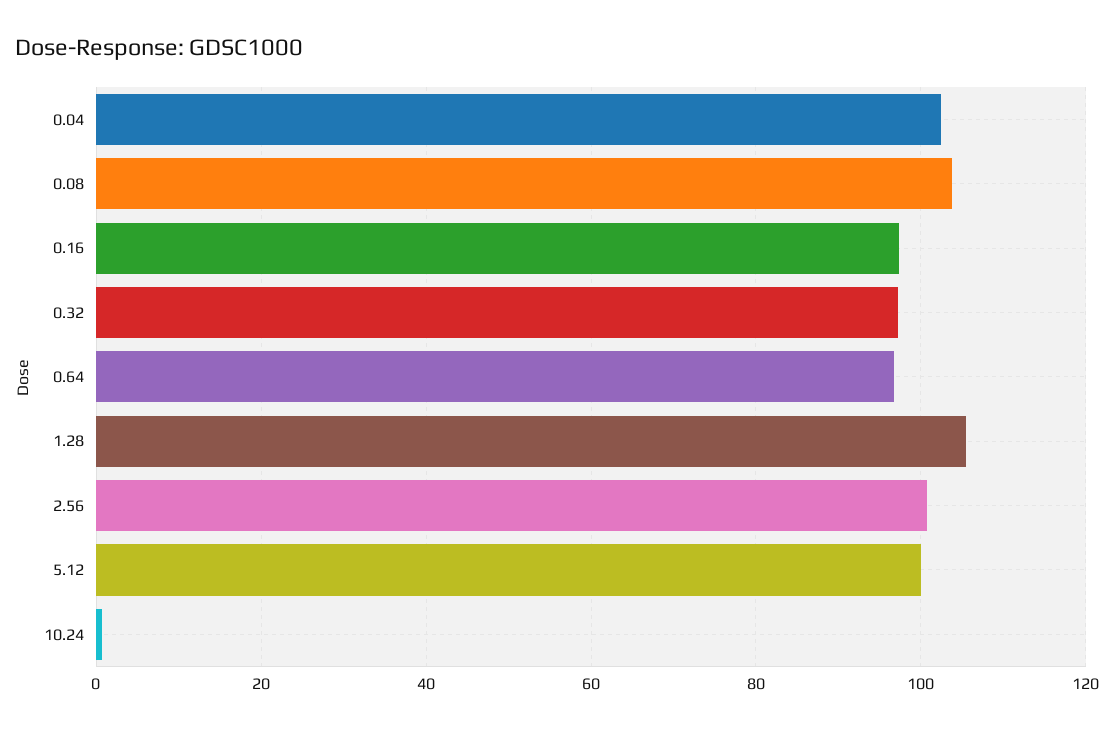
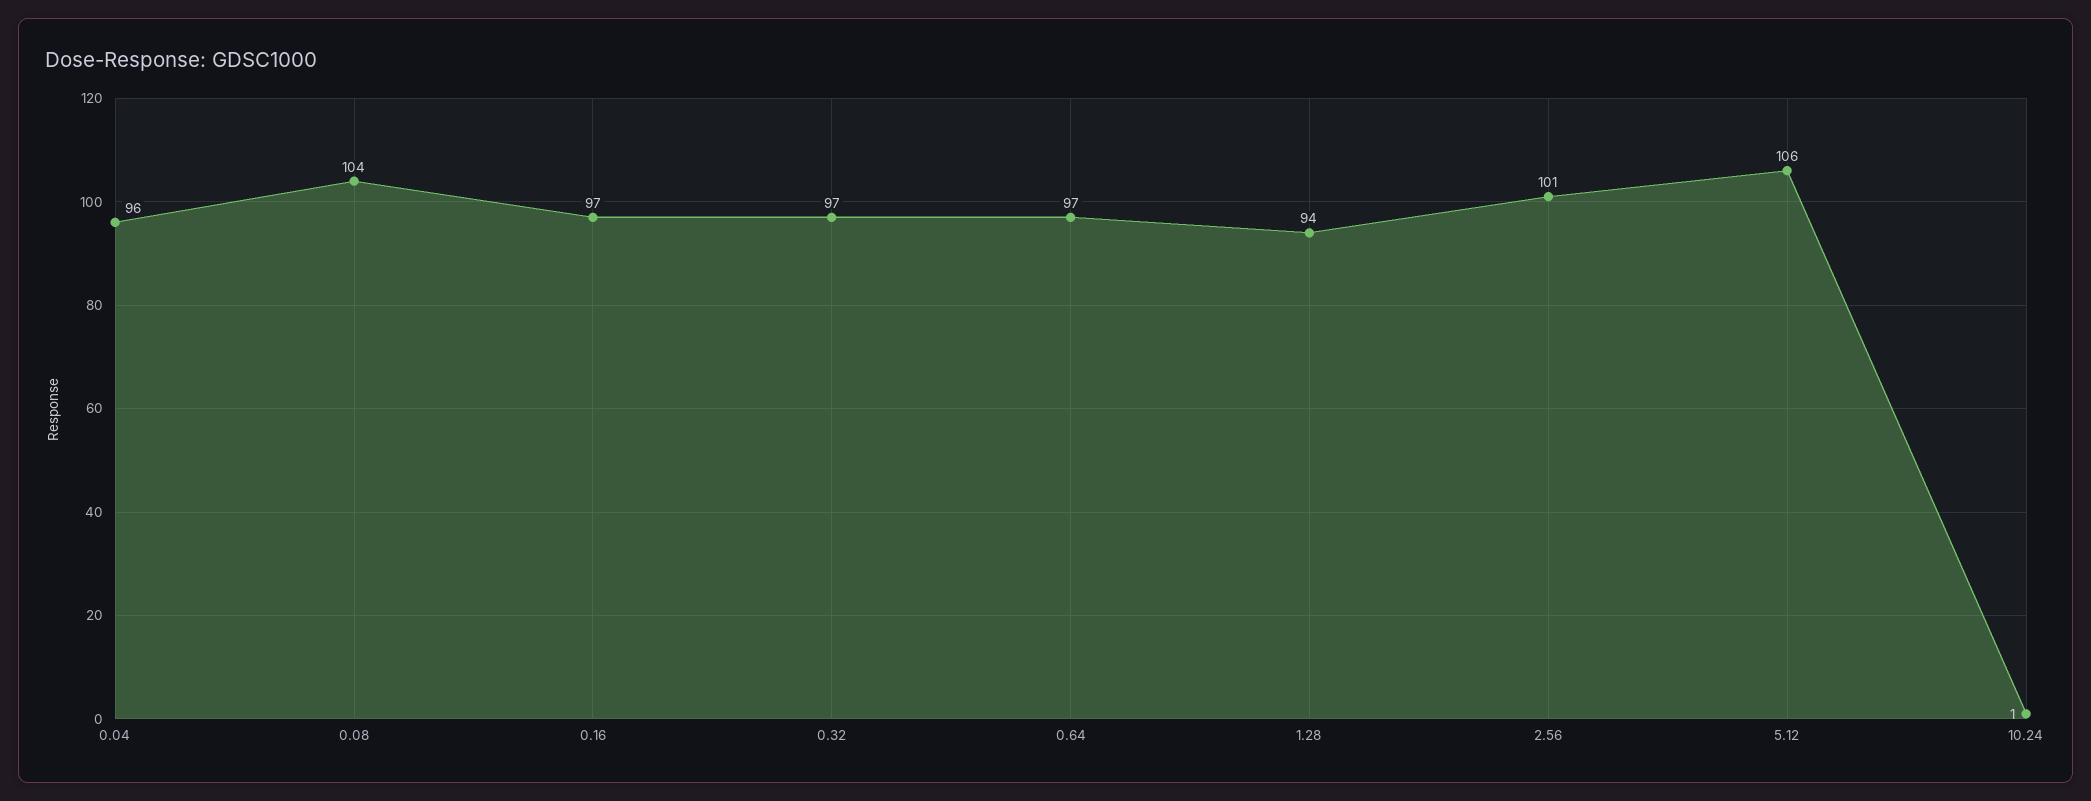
  {
-   "0.04": 102,
+   "0.04": 96,
    "0.08": 104,
    "0.16": 97,
    "0.32": 97,
    "0.64": 97,
-   "1.28": 106,
+   "1.28": 94,
    "2.56": 101,
-   "5.12": 100,
+   "5.12": 106,
    "10.24": 1
  }

